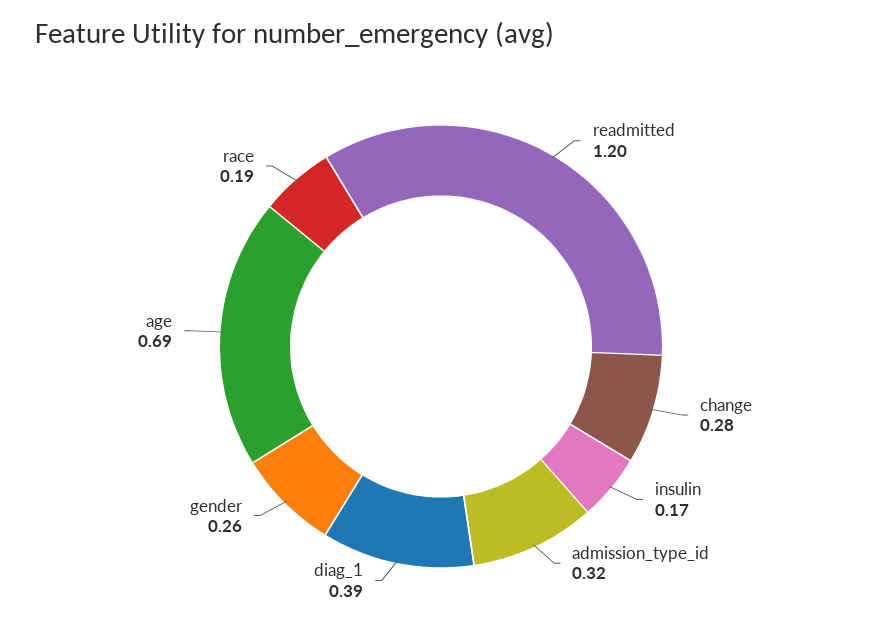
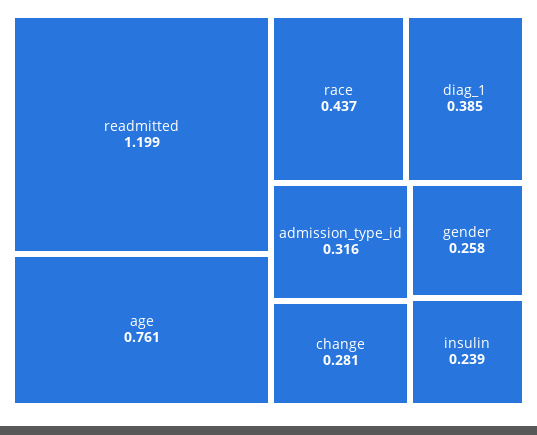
  {
    "readmitted": 1.199,
    "change": 0.281,
-   "insulin": 0.17,
+   "insulin": 0.239,
    "admission_type_id": 0.316,
    "diag_1": 0.385,
    "gender": 0.258,
-   "age": 0.69,
+   "age": 0.761,
-   "race": 0.19
+   "race": 0.437
  }

